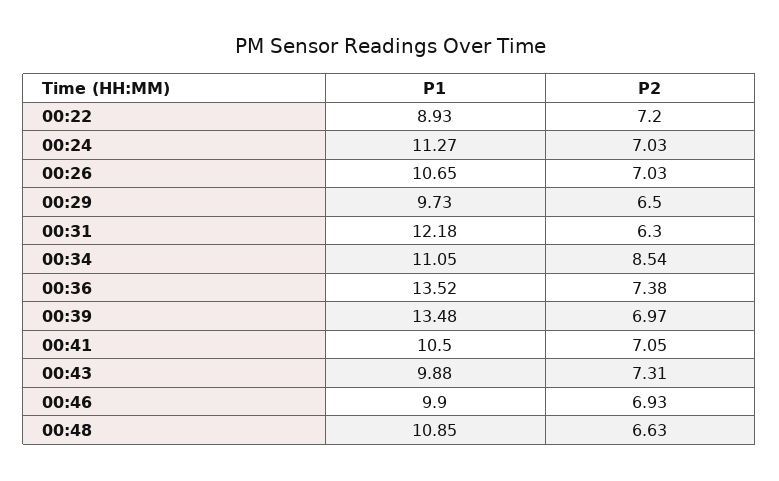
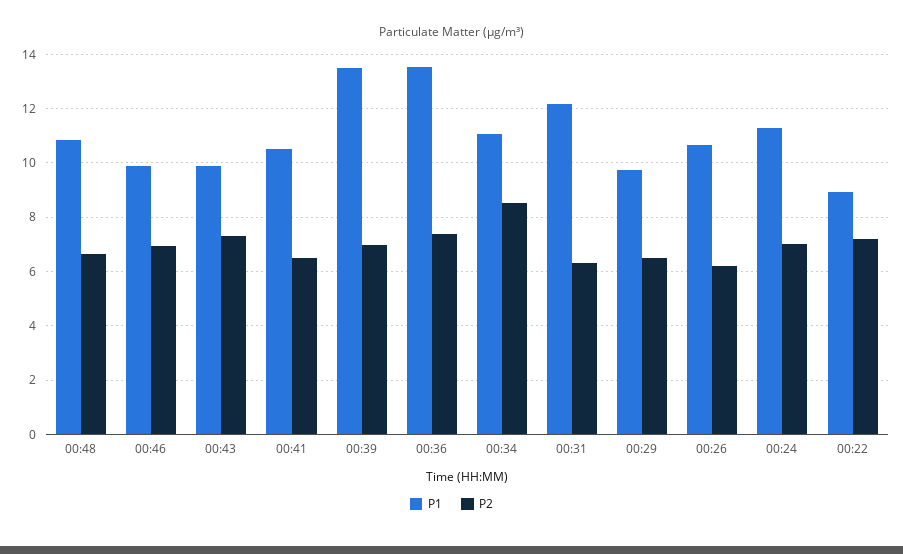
  {
    "P1": {
      "00:22": 8.93,
      "00:24": 11.27,
      "00:26": 10.65,
      "00:29": 9.73,
      "00:31": 12.18,
      "00:34": 11.05,
      "00:36": 13.52,
      "00:39": 13.48,
      "00:41": 10.5,
      "00:43": 9.88,
      "00:46": 9.9,
      "00:48": 10.85
    },
    "P2": {
      "00:22": 7.2,
      "00:24": 7.03,
-     "00:26": 7.03,
+     "00:26": 6.25,
      "00:29": 6.5,
      "00:31": 6.3,
      "00:34": 8.54,
      "00:36": 7.38,
      "00:39": 6.97,
-     "00:41": 7.05,
+     "00:41": 6.5,
      "00:43": 7.31,
      "00:46": 6.93,
      "00:48": 6.63
    }
  }

